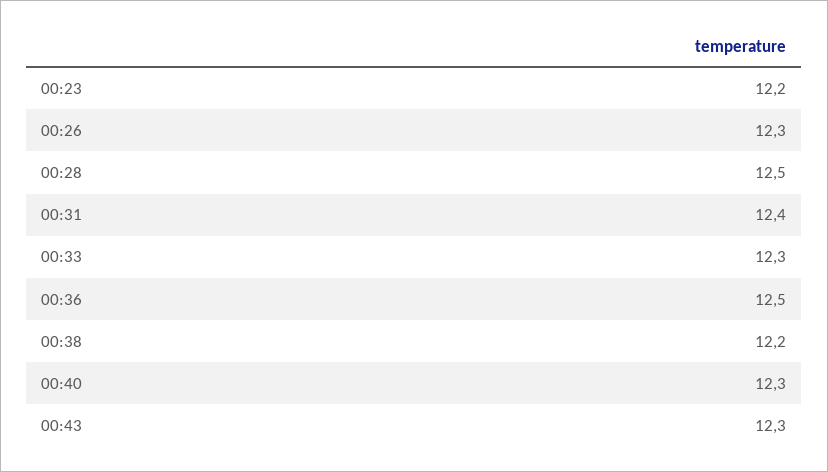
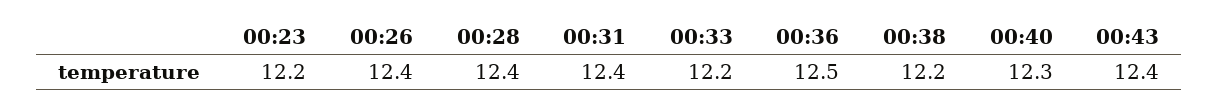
  {
    "00:23": 12.2,
-   "00:26": 12.3,
+   "00:26": 12.4,
-   "00:28": 12.5,
+   "00:28": 12.4,
    "00:31": 12.4,
-   "00:33": 12.3,
+   "00:33": 12.2,
    "00:36": 12.5,
    "00:38": 12.2,
    "00:40": 12.3,
-   "00:43": 12.3
+   "00:43": 12.4
  }

